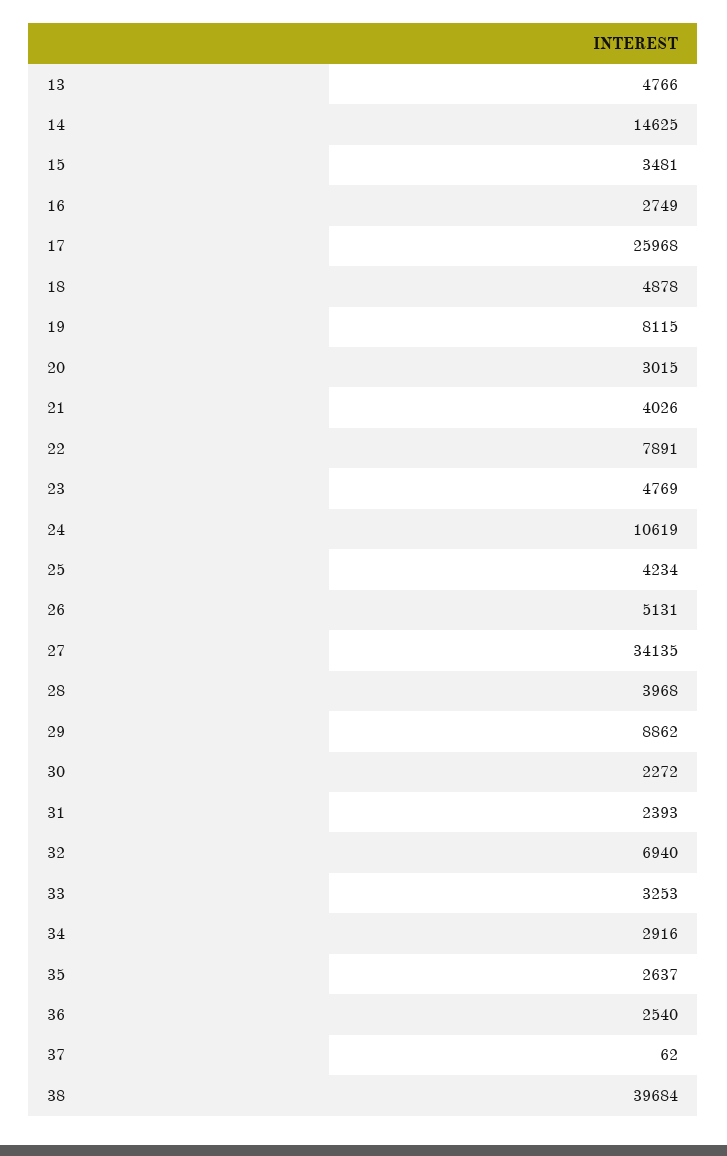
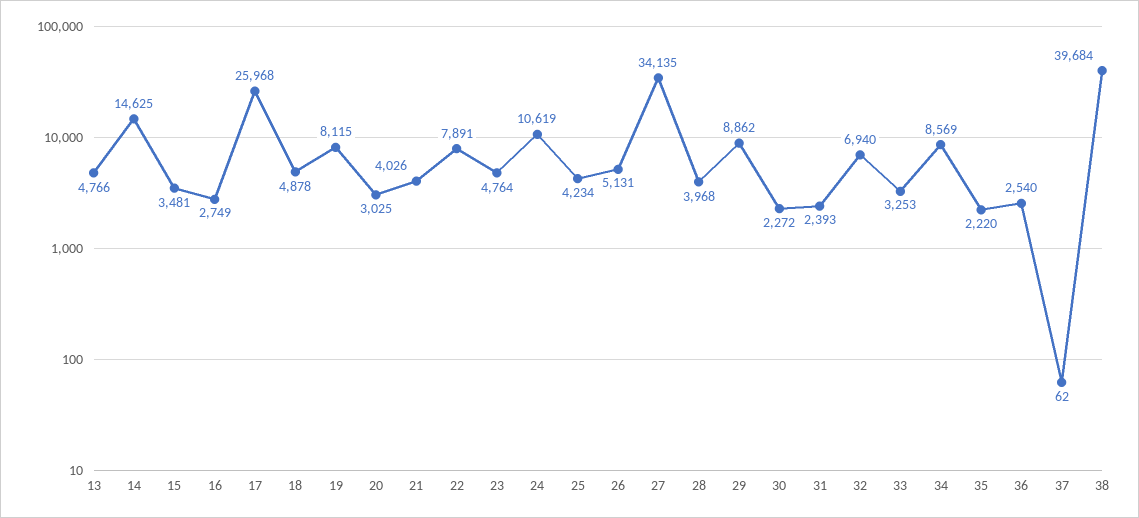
  {
    "13": 4766,
    "14": 14625,
    "15": 3481,
    "16": 2749,
    "17": 25968,
    "18": 4878,
    "19": 8115,
-   "20": 3015,
+   "20": 3025,
    "21": 4026,
    "22": 7891,
-   "23": 4769,
+   "23": 4764,
    "24": 10619,
    "25": 4234,
    "26": 5131,
    "27": 34135,
    "28": 3968,
    "29": 8862,
    "30": 2272,
    "31": 2393,
    "32": 6940,
    "33": 3253,
-   "34": 2916,
+   "34": 8569,
-   "35": 2637,
+   "35": 2220,
    "36": 2540,
    "37": 62,
    "38": 39684
  }

